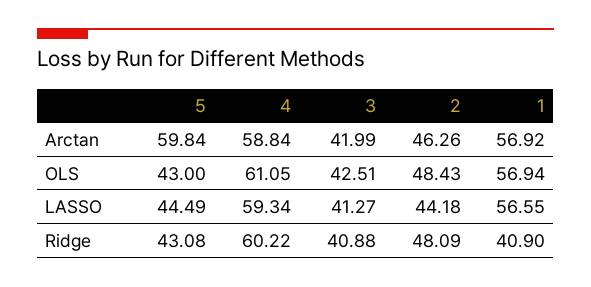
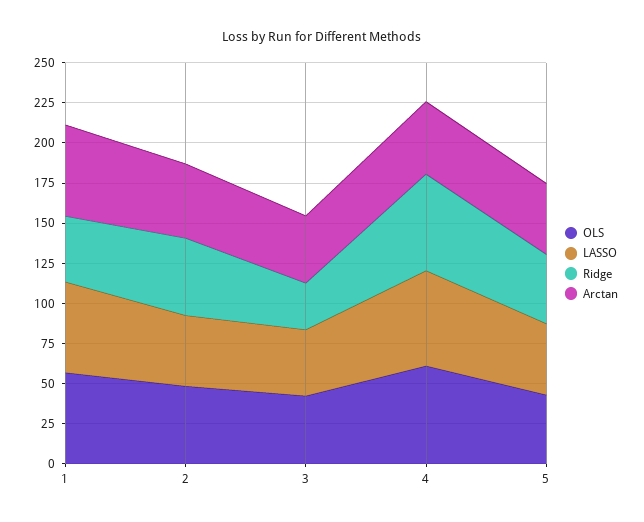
  {
    "Arctan": {
-     "5": 59.84,
+     "5": 45,
-     "4": 58.84,
+     "4": 45,
      "3": 41.99,
      "2": 46.26,
      "1": 56.92
    },
    "OLS": {
      "5": 43,
      "4": 61.05,
      "3": 42.51,
      "2": 48.43,
      "1": 56.94
    },
    "LASSO": {
      "5": 44.49,
      "4": 59.34,
      "3": 41.27,
      "2": 44.18,
      "1": 56.55
    },
    "Ridge": {
      "5": 43.08,
      "4": 60.22,
-     "3": 40.88,
+     "3": 30,
      "2": 48.09,
      "1": 40.9
    }
  }

